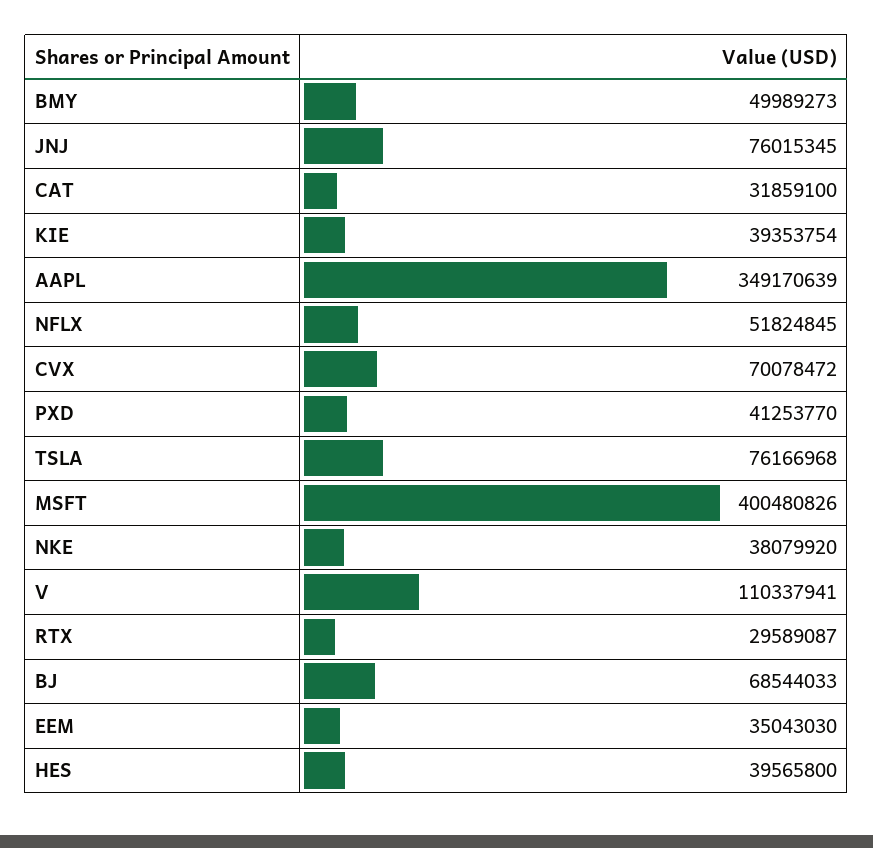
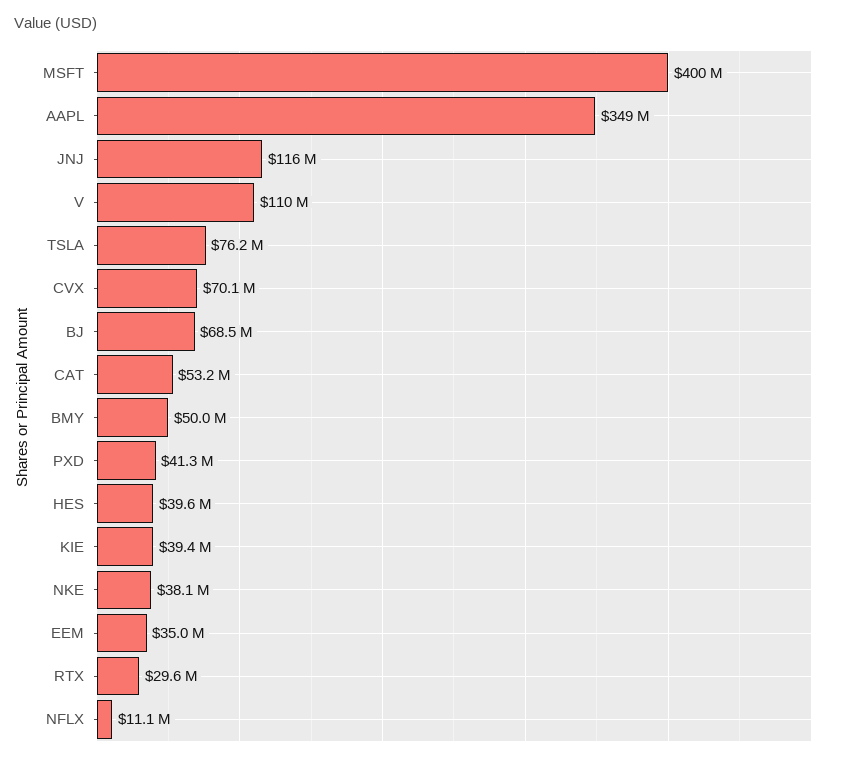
  {
    "BMY": 49989273,
-   "JNJ": 76015345,
+   "JNJ": 116000000,
-   "CAT": 31859100,
+   "CAT": 53200000,
    "KIE": 39353754,
    "AAPL": 349170639,
-   "NFLX": 51824845,
+   "NFLX": 11100000,
    "CVX": 70078472,
    "PXD": 41253770,
    "TSLA": 76166968,
    "MSFT": 400480826,
    "NKE": 38079920,
    "V": 110337941,
    "RTX": 29589087,
    "BJ": 68544033,
    "EEM": 35043030,
    "HES": 39565800
  }

